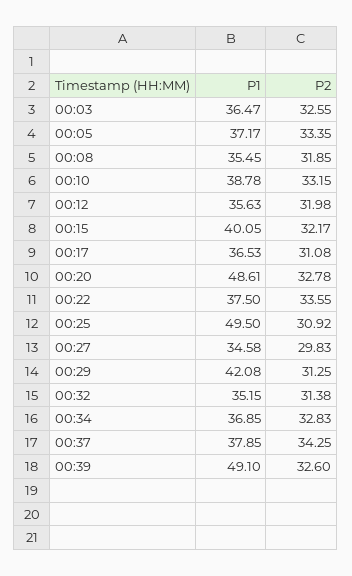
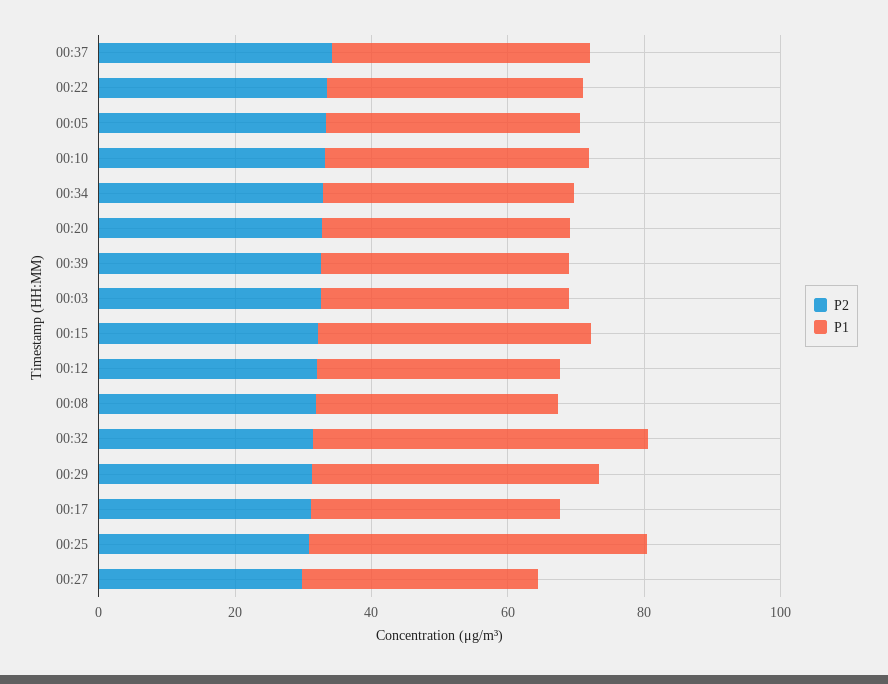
  {
    "P1": {
      "00:03": 36.47,
      "00:05": 37.17,
      "00:08": 35.45,
      "00:10": 38.78,
      "00:12": 35.63,
      "00:15": 40.05,
      "00:17": 36.53,
-     "00:20": 48.61,
+     "00:20": 35,
      "00:22": 37.5,
      "00:25": 49.5,
      "00:27": 34.58,
      "00:29": 42.08,
-     "00:32": 35.15,
+     "00:32": 50,
      "00:34": 36.85,
      "00:37": 37.85,
-     "00:39": 49.1
+     "00:39": 35
    },
    "P2": {
      "00:03": 32.55,
      "00:05": 33.35,
      "00:08": 31.85,
      "00:10": 33.15,
      "00:12": 31.98,
      "00:15": 32.17,
      "00:17": 31.08,
      "00:20": 32.78,
      "00:22": 33.55,
      "00:25": 30.92,
      "00:27": 29.83,
      "00:29": 31.25,
      "00:32": 31.38,
      "00:34": 32.83,
      "00:37": 34.25,
      "00:39": 32.6
    }
  }

